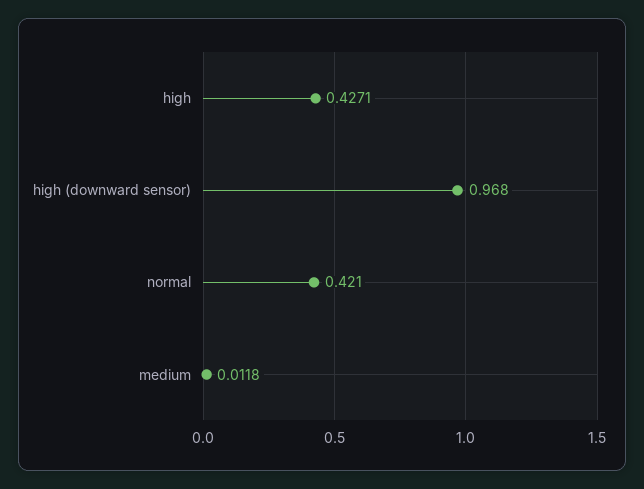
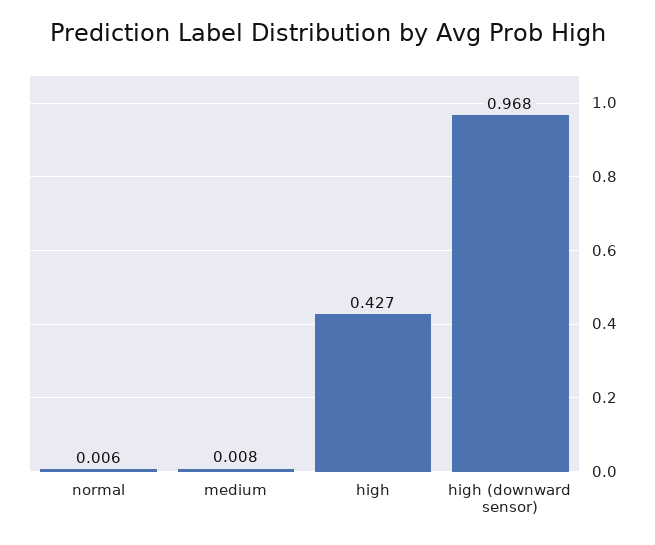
  {
    "high": 0.4271,
    "high (downward sensor)": 0.968,
-   "normal": 0.421,
+   "normal": 0.006,
-   "medium": 0.0118
+   "medium": 0.008
  }

